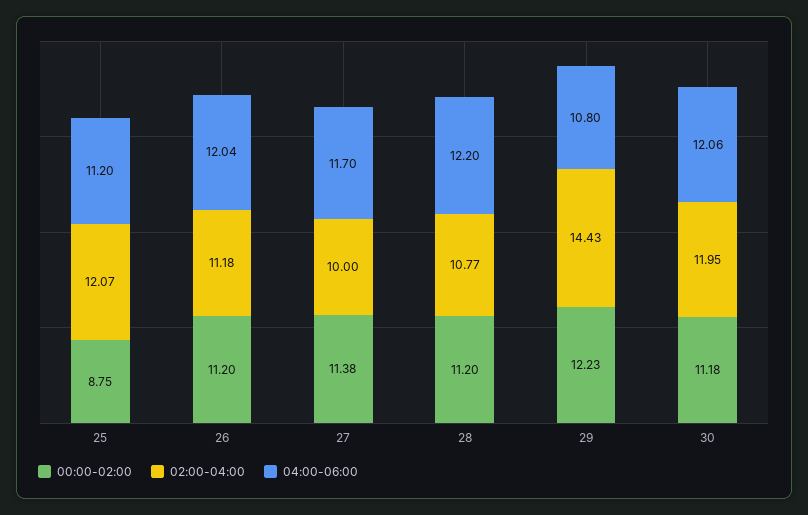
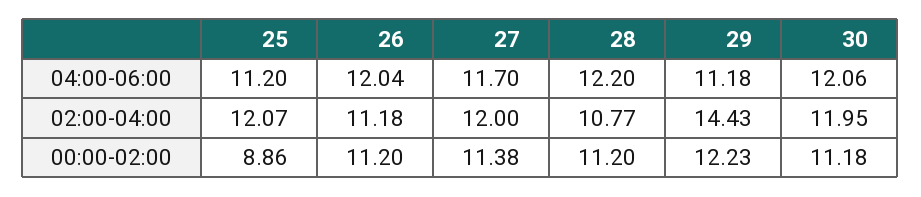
  {
    "00:00-02:00": {
-     "25": 8.75,
+     "25": 8.86,
      "26": 11.2,
      "27": 11.38,
      "28": 11.2,
      "29": 12.23,
      "30": 11.18
    },
    "02:00-04:00": {
      "25": 12.07,
      "26": 11.18,
-     "27": 10,
+     "27": 12,
      "28": 10.77,
      "29": 14.43,
      "30": 11.95
    },
    "04:00-06:00": {
      "25": 11.2,
      "26": 12.04,
      "27": 11.7,
      "28": 12.2,
-     "29": 10.8,
+     "29": 11.18,
      "30": 12.06
    }
  }

